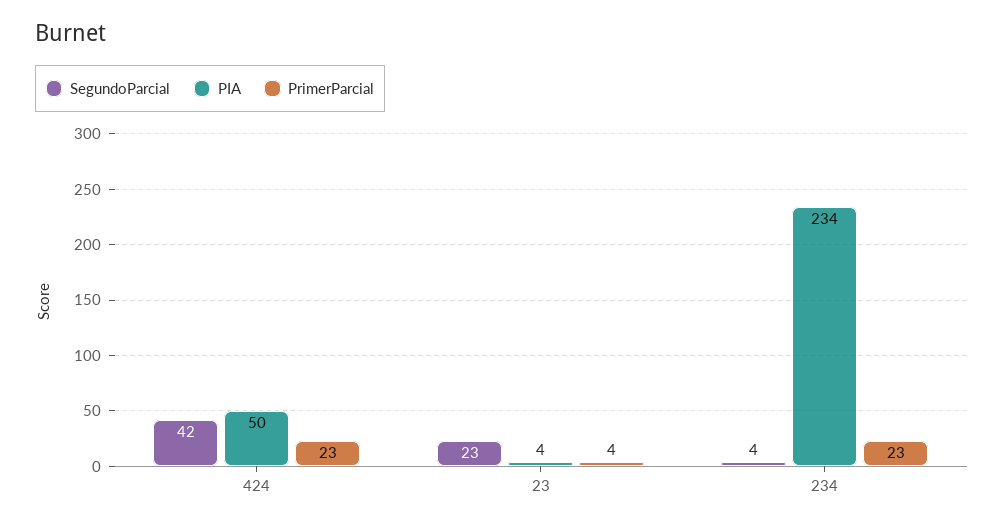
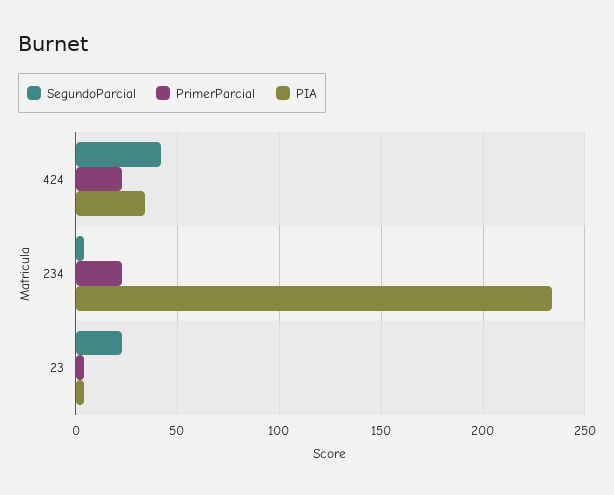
  {
    "SegundoParcial": {
      "424": 42,
      "23": 23,
      "234": 4
    },
    "PIA": {
-     "424": 50,
+     "424": 35,
      "23": 4,
      "234": 234
    },
    "PrimerParcial": {
      "424": 23,
      "23": 4,
      "234": 23
    }
  }

